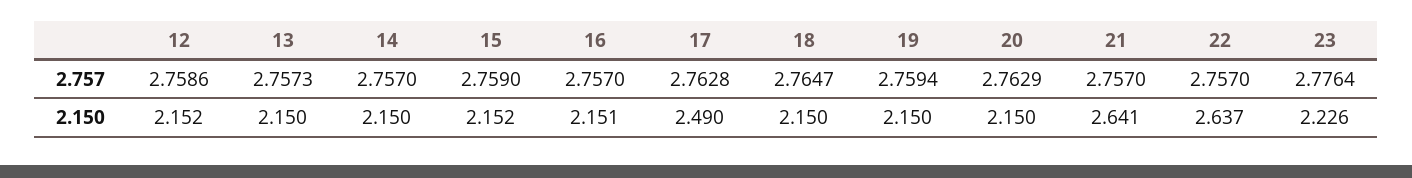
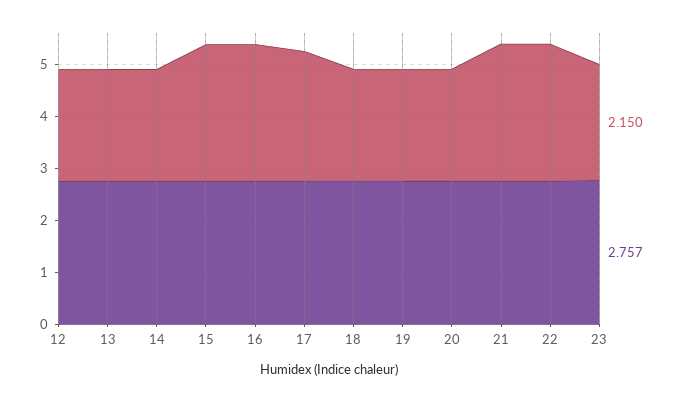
  {
    "2.757": {
      "12": 2.7586,
      "13": 2.7573,
      "14": 2.757,
      "15": 2.759,
      "16": 2.757,
      "17": 2.7628,
      "18": 2.7647,
      "19": 2.7594,
      "20": 2.7629,
      "21": 2.757,
      "22": 2.757,
      "23": 2.7764
    },
    "2.150": {
      "12": 2.152,
      "13": 2.15,
      "14": 2.15,
-     "15": 2.152,
+     "15": 2.6,
-     "16": 2.151,
+     "16": 2.6,
      "17": 2.49,
      "18": 2.15,
      "19": 2.15,
      "20": 2.15,
      "21": 2.641,
      "22": 2.637,
      "23": 2.226
    }
  }

